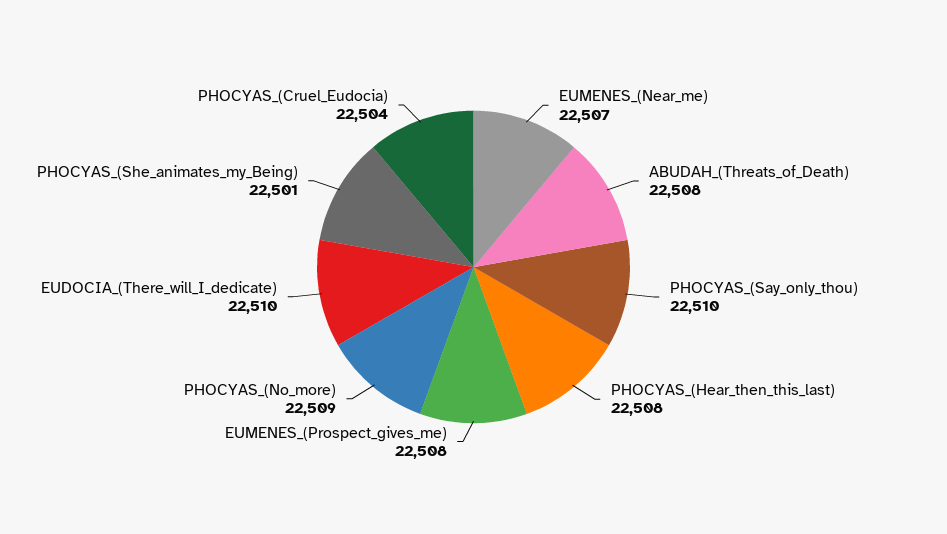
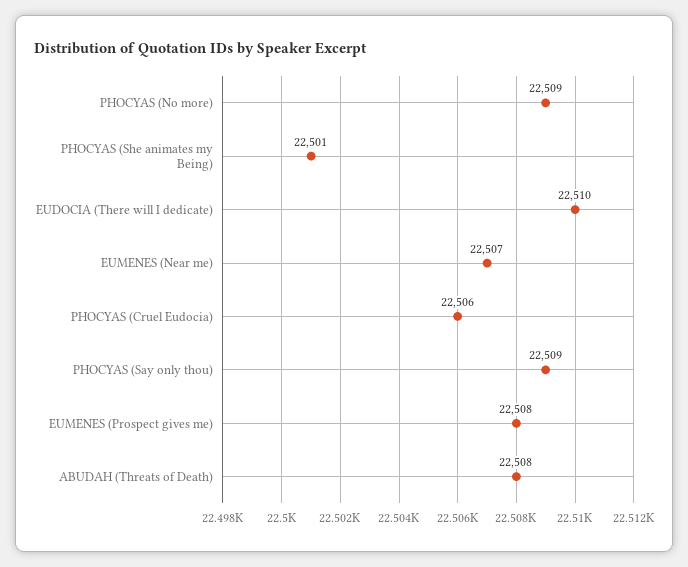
  {
    "EUMENES_(Near_me)": 22507,
    "ABUDAH_(Threats_of_Death)": 22508,
-   "PHOCYAS_(Say_only_thou)": 22510,
+   "PHOCYAS_(Say_only_thou)": 22509,
-   "PHOCYAS_(Hear_then_this_last)": 22508,
    "EUMENES_(Prospect_gives_me)": 22508,
    "PHOCYAS_(No_more)": 22509,
    "EUDOCIA_(There_will_I_dedicate)": 22510,
    "PHOCYAS_(She_animates_my_Being)": 22501,
-   "PHOCYAS_(Cruel_Eudocia)": 22504
+   "PHOCYAS_(Cruel_Eudocia)": 22506
  }

